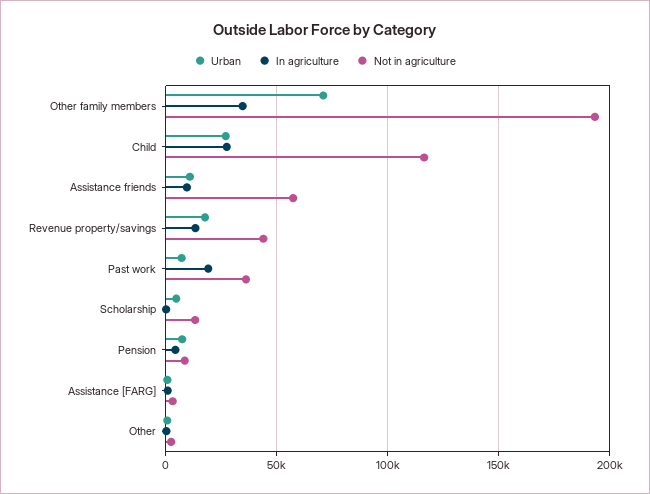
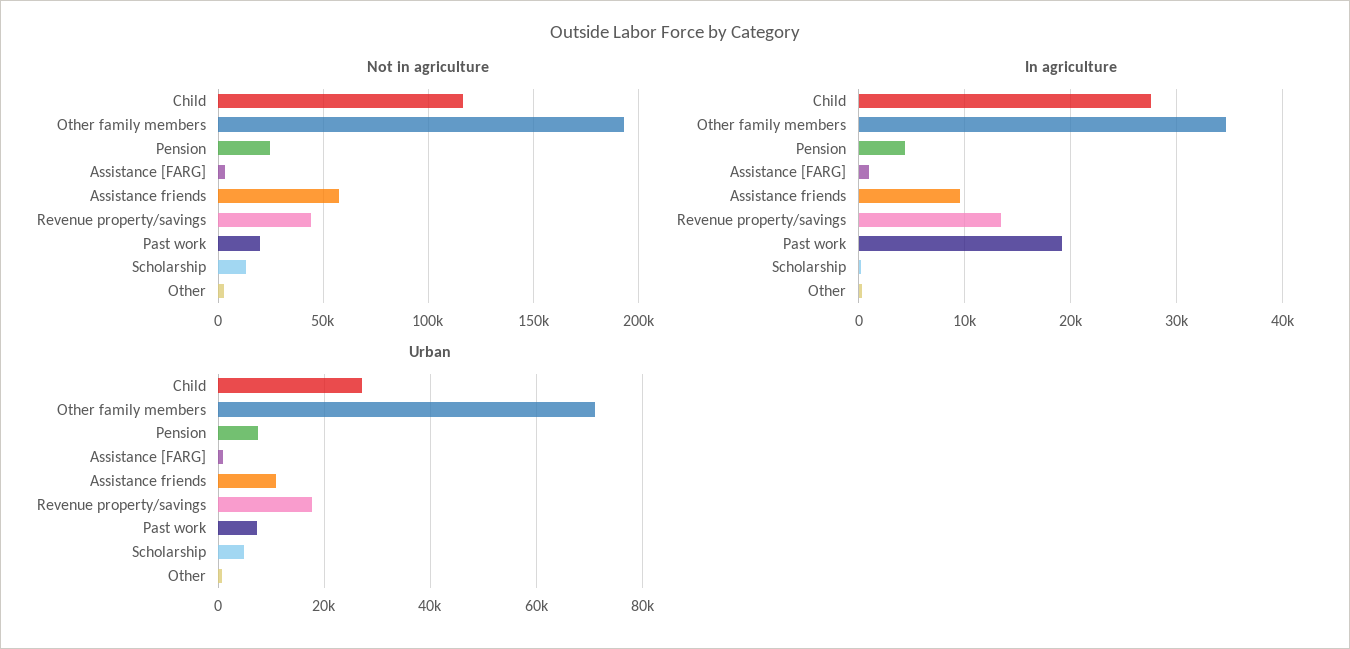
  {
    "Urban": {
      "Other family members": 70000,
      "Child": 28000,
      "Assistance friends": 10000,
      "Revenue property/savings": 18000,
      "Past work": 8000,
      "Scholarship": 4000,
      "Pension": 8000,
      "Assistance [FARG]": 0,
      "Other": 0
    },
    "In agriculture": {
      "Other family members": 35000,
      "Child": 28000,
      "Assistance friends": 10000,
      "Revenue property/savings": 13000,
      "Past work": 19000,
      "Scholarship": 0,
      "Pension": 4000,
      "Assistance [FARG]": 1000,
      "Other": 0
    },
    "Not in agriculture": {
      "Other family members": 195000,
      "Child": 115000,
      "Assistance friends": 55000,
      "Revenue property/savings": 45000,
-     "Past work": 35000,
+     "Past work": 20000,
      "Scholarship": 15000,
-     "Pension": 10000,
+     "Pension": 25000,
      "Assistance [FARG]": 5000,
      "Other": 5000
    }
  }

